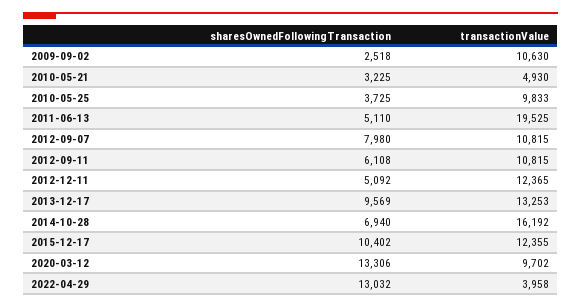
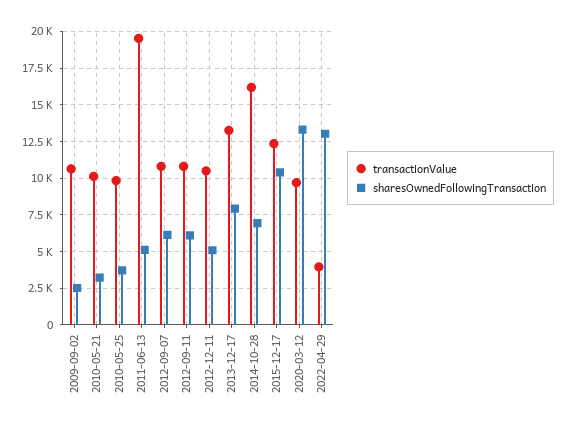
  {
    "sharesOwnedFollowingTransaction": {
      "2009-09-02": 2518,
      "2010-05-21": 3225,
      "2010-05-25": 3725,
      "2011-06-13": 5110,
-     "2012-09-07": 7980,
+     "2012-09-07": 6000,
      "2012-09-11": 6108,
      "2012-12-11": 5092,
-     "2013-12-17": 9569,
+     "2013-12-17": 8000,
      "2014-10-28": 6940,
      "2015-12-17": 10402,
      "2020-03-12": 13306,
      "2022-04-29": 13032
    },
    "transactionValue": {
      "2009-09-02": 10630,
-     "2010-05-21": 4930,
+     "2010-05-21": 10000,
      "2010-05-25": 9833,
      "2011-06-13": 19525,
      "2012-09-07": 10815,
      "2012-09-11": 10815,
-     "2012-12-11": 12365,
+     "2012-12-11": 10500,
      "2013-12-17": 13253,
      "2014-10-28": 16192,
      "2015-12-17": 12355,
      "2020-03-12": 9702,
      "2022-04-29": 3958
    }
  }

